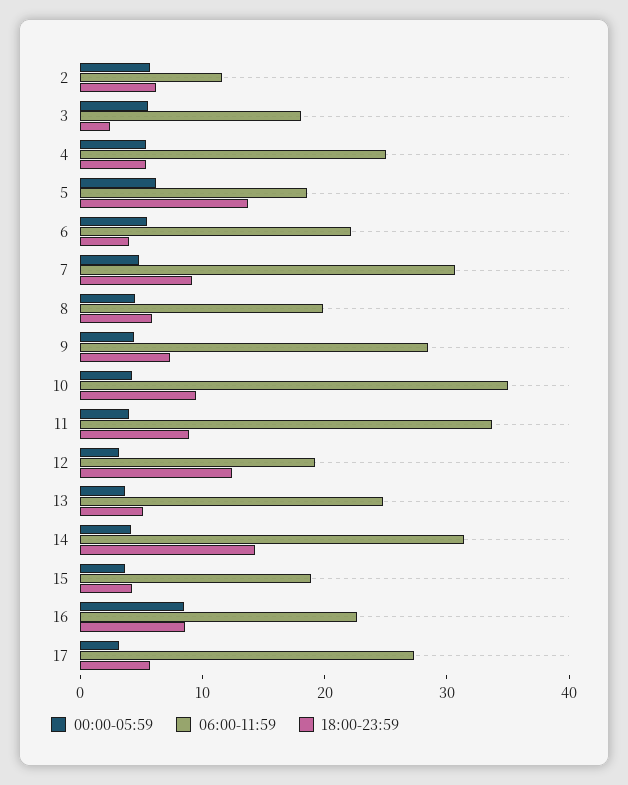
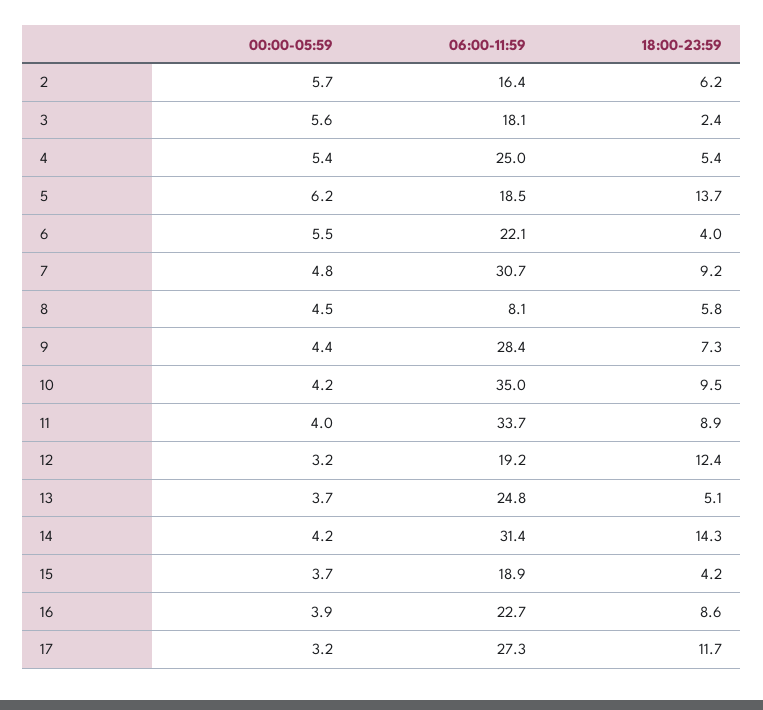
  {
    "00:00-05:59": {
      "2": 5.7,
      "3": 5.6,
      "4": 5.4,
      "5": 6.2,
      "6": 5.5,
      "7": 4.8,
      "8": 4.5,
      "9": 4.4,
      "10": 4.2,
      "11": 4,
      "12": 3.2,
      "13": 3.7,
      "14": 4.2,
      "15": 3.7,
-     "16": 8,
+     "16": 3.9,
      "17": 3.2
    },
    "06:00-11:59": {
-     "2": 12,
+     "2": 16.4,
      "3": 18.1,
      "4": 25,
      "5": 18.5,
      "6": 22.1,
      "7": 30.7,
-     "8": 20,
+     "8": 8.1,
      "9": 28.4,
      "10": 35,
      "11": 33.7,
      "12": 19.2,
      "13": 24.8,
      "14": 31.4,
      "15": 18.9,
      "16": 22.7,
      "17": 27.3
    },
    "18:00-23:59": {
      "2": 6.2,
      "3": 2.4,
      "4": 5.4,
      "5": 13.7,
      "6": 4,
      "7": 9.2,
      "8": 5.8,
      "9": 7.3,
      "10": 9.5,
      "11": 8.9,
      "12": 12.4,
      "13": 5.1,
      "14": 14.3,
      "15": 4.2,
      "16": 8.6,
-     "17": 6
+     "17": 11.7
    }
  }

